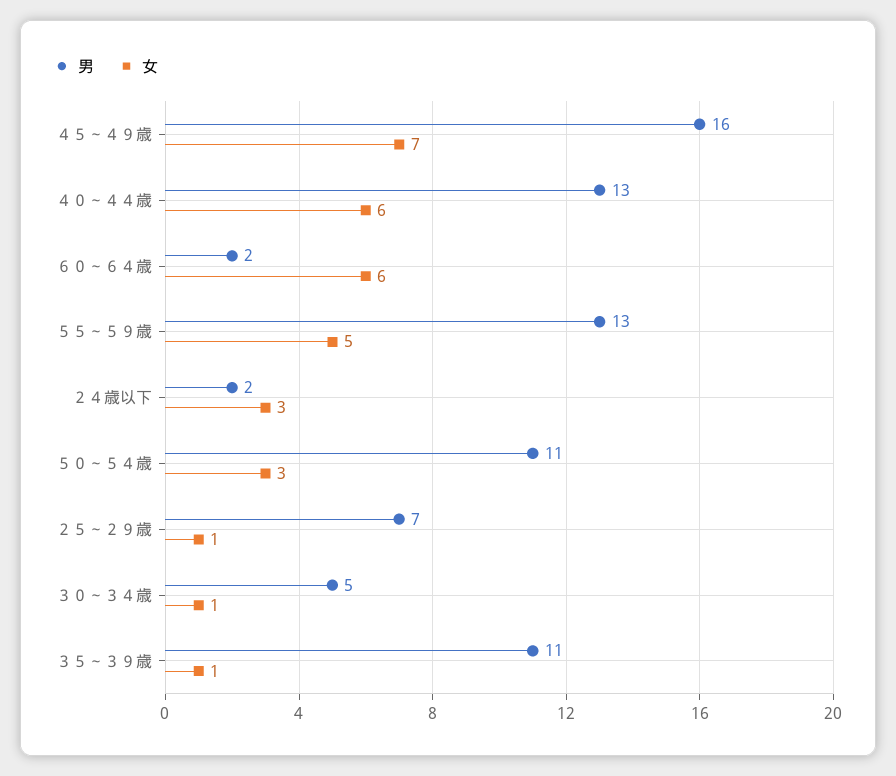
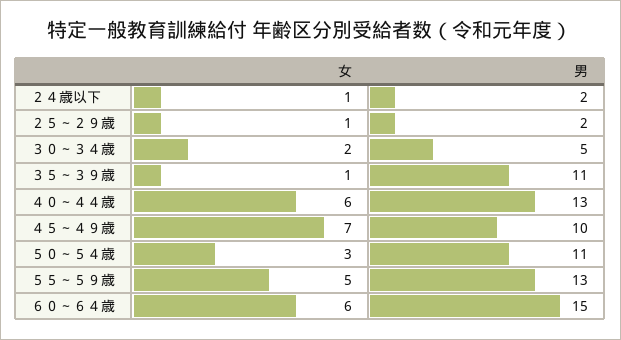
  {
    "男": {
-     "４５～４９歳": 16,
+     "４５～４９歳": 10,
      "４０～４４歳": 13,
-     "６０～６４歳": 2,
+     "６０～６４歳": 15,
      "５５～５９歳": 13,
      "２４歳以下": 2,
      "５０～５４歳": 11,
-     "２５～２９歳": 7,
+     "２５～２９歳": 2,
      "３０～３４歳": 5,
      "３５～３９歳": 11
    },
    "女": {
      "４５～４９歳": 7,
      "４０～４４歳": 6,
      "６０～６４歳": 6,
      "５５～５９歳": 5,
-     "２４歳以下": 3,
+     "２４歳以下": 1,
      "５０～５４歳": 3,
      "２５～２９歳": 1,
-     "３０～３４歳": 1,
+     "３０～３４歳": 2,
      "３５～３９歳": 1
    }
  }

